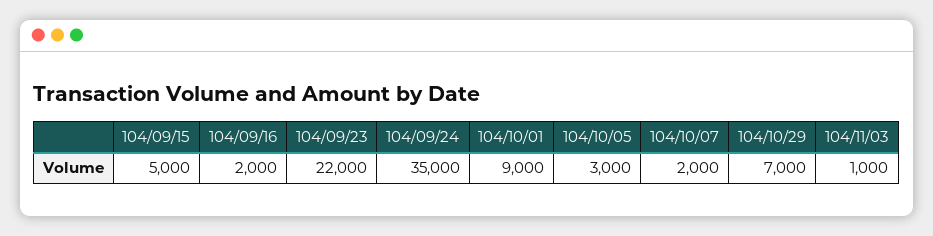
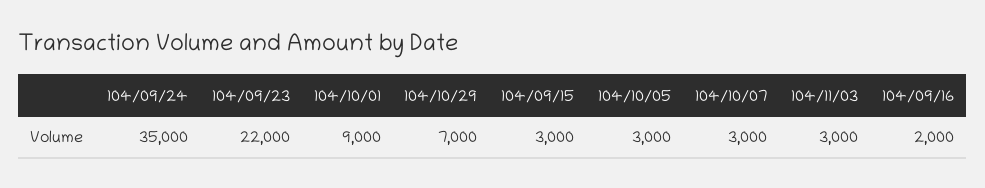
  {
-   "104/09/15": 5000,
+   "104/09/15": 3000,
    "104/09/16": 2000,
    "104/09/23": 22000,
    "104/09/24": 35000,
    "104/10/01": 9000,
    "104/10/05": 3000,
-   "104/10/07": 2000,
+   "104/10/07": 3000,
    "104/10/29": 7000,
-   "104/11/03": 1000
+   "104/11/03": 3000
  }

